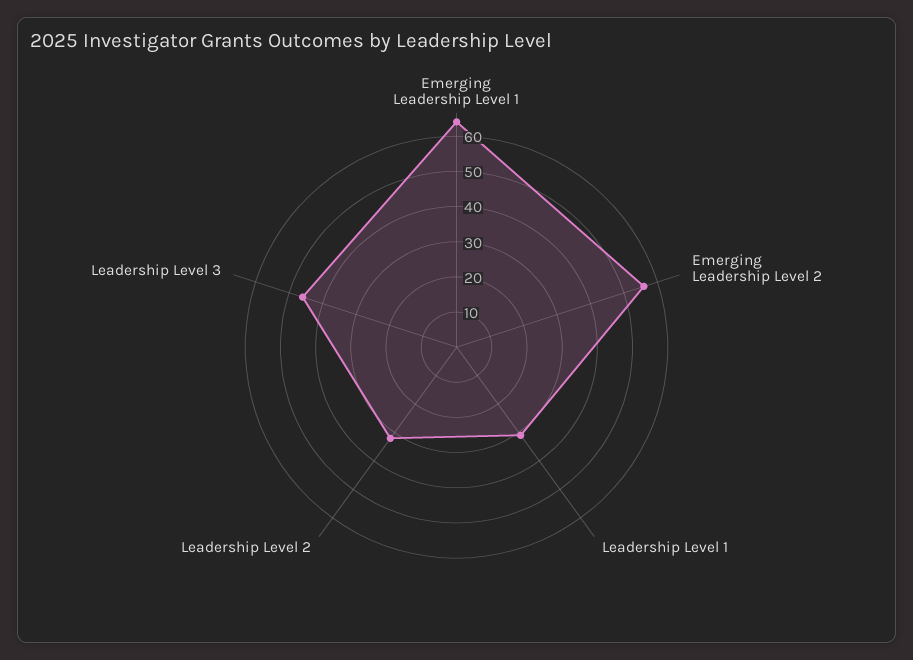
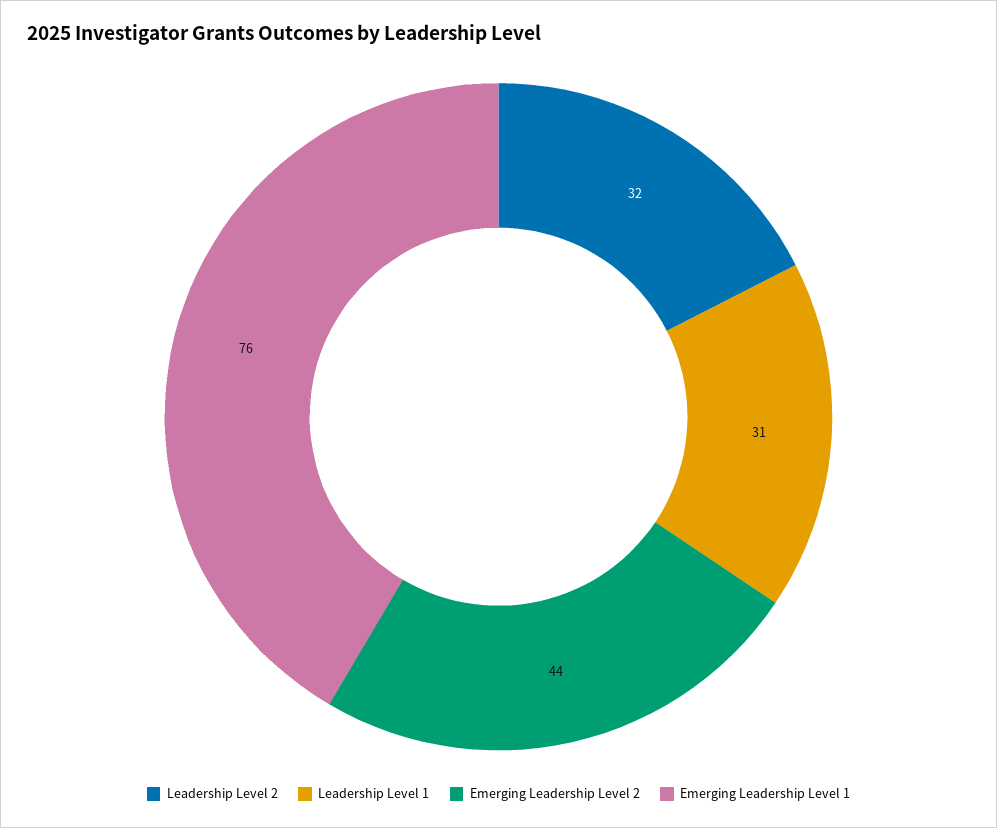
  {
-   "Emerging Leadership Level 1": 65,
+   "Emerging Leadership Level 1": 76,
-   "Emerging Leadership Level 2": 55,
+   "Emerging Leadership Level 2": 44,
    "Leadership Level 1": 31,
-   "Leadership Level 2": 32,
+   "Leadership Level 2": 32
-   "Leadership Level 3": 45
  }

